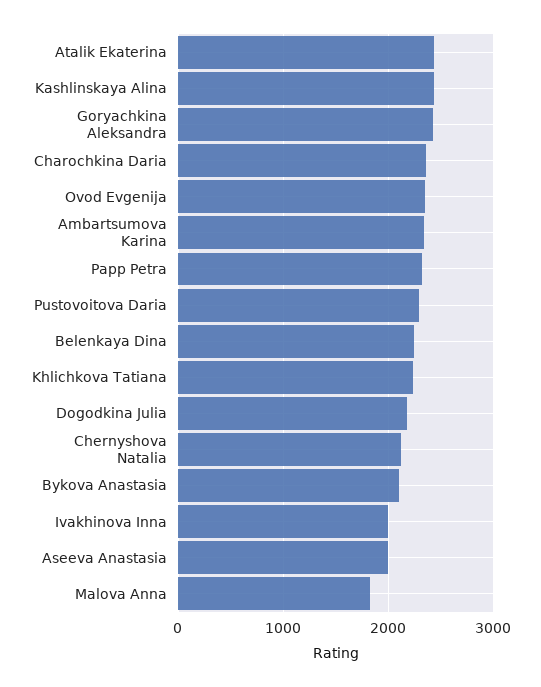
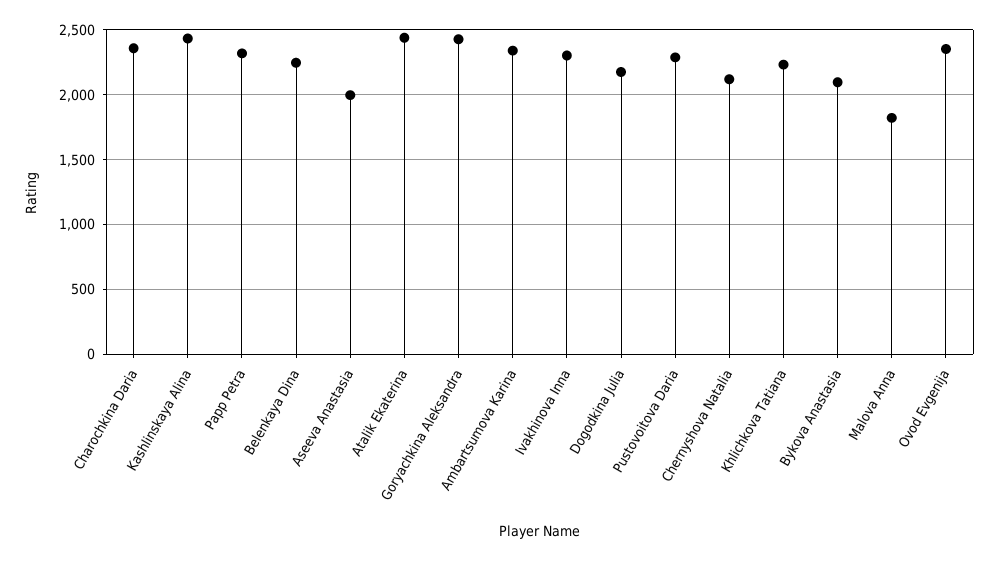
  {
    "Atalik Ekaterina": 2450,
    "Kashlinskaya Alina": 2450,
    "Goryachkina Aleksandra": 2450,
    "Charochkina Daria": 2350,
    "Ovod Evgenija": 2350,
    "Ambartsumova Karina": 2350,
    "Papp Petra": 2300,
    "Pustovoitova Daria": 2300,
    "Belenkaya Dina": 2250,
    "Khlichkova Tatiana": 2250,
    "Dogodkina Julia": 2200,
    "Chernyshova Natalia": 2100,
    "Bykova Anastasia": 2100,
-   "Ivakhinova Inna": 2000,
+   "Ivakhinova Inna": 2300,
    "Aseeva Anastasia": 2000,
    "Malova Anna": 1800
  }

